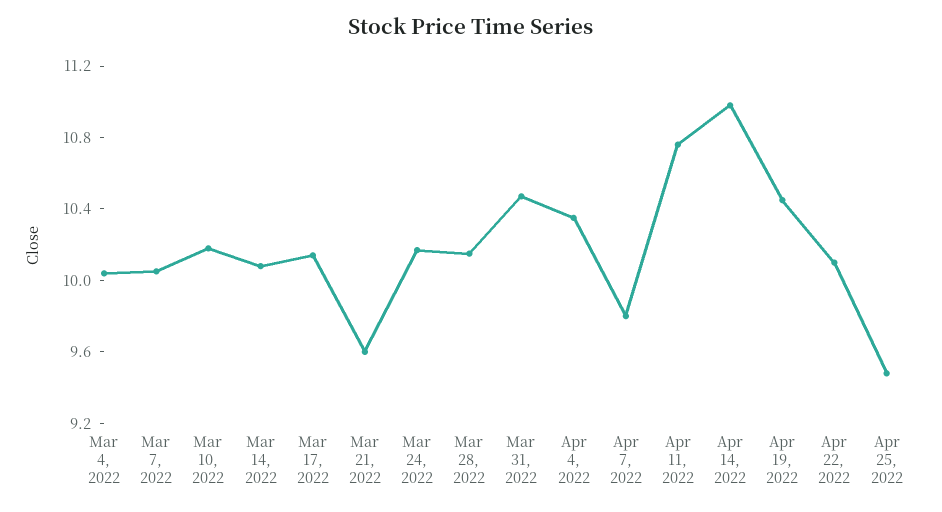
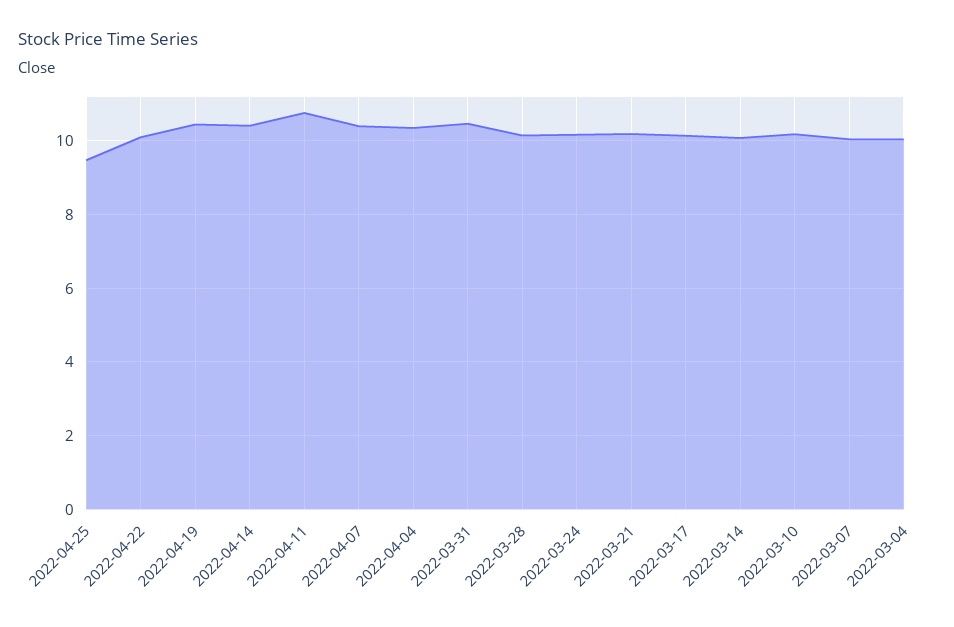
  {
    "Mar 4, 2022": 10,
    "Mar 7, 2022": 10.1,
    "Mar 10, 2022": 10.2,
    "Mar 14, 2022": 10.1,
    "Mar 17, 2022": 10.1,
-   "Mar 21, 2022": 9.6,
+   "Mar 21, 2022": 10.2,
    "Mar 24, 2022": 10.2,
    "Mar 28, 2022": 10.2,
    "Mar 31, 2022": 10.5,
    "Apr 4, 2022": 10.4,
-   "Apr 7, 2022": 9.8,
+   "Apr 7, 2022": 10.4,
    "Apr 11, 2022": 10.8,
-   "Apr 14, 2022": 11,
+   "Apr 14, 2022": 10.4,
    "Apr 19, 2022": 10.5,
    "Apr 22, 2022": 10.1,
    "Apr 25, 2022": 9.5
  }

